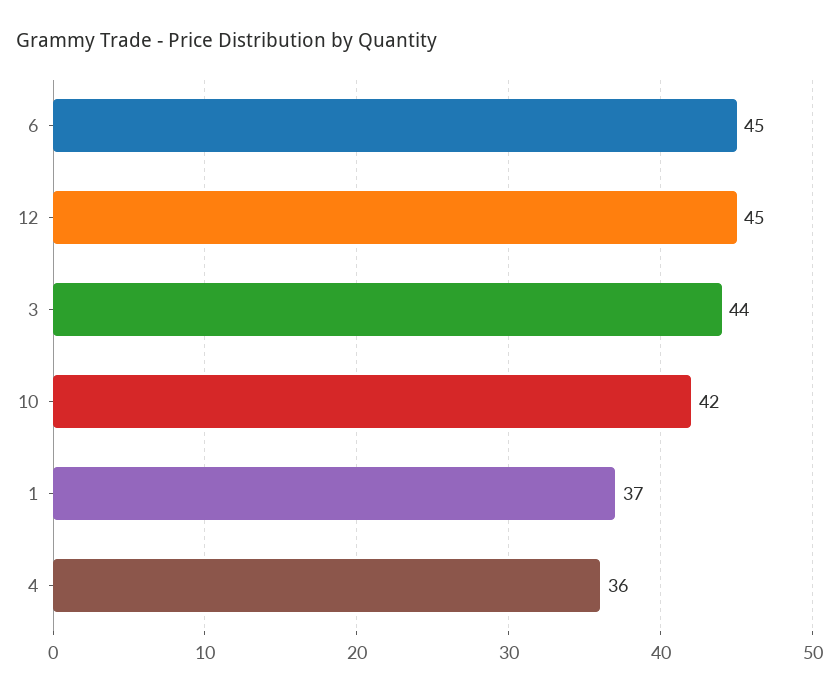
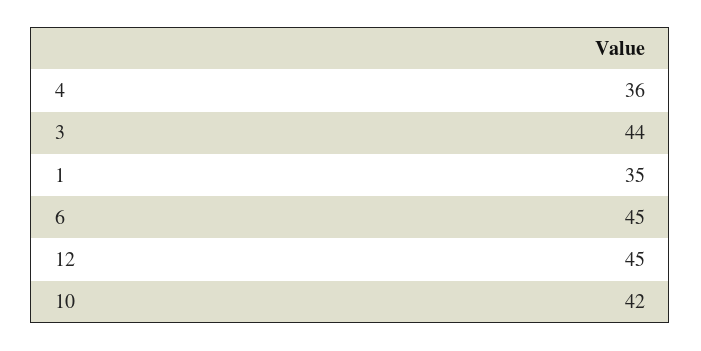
  {
    "6": 45,
    "12": 45,
    "3": 44,
    "10": 42,
-   "1": 37,
+   "1": 35,
    "4": 36
  }

